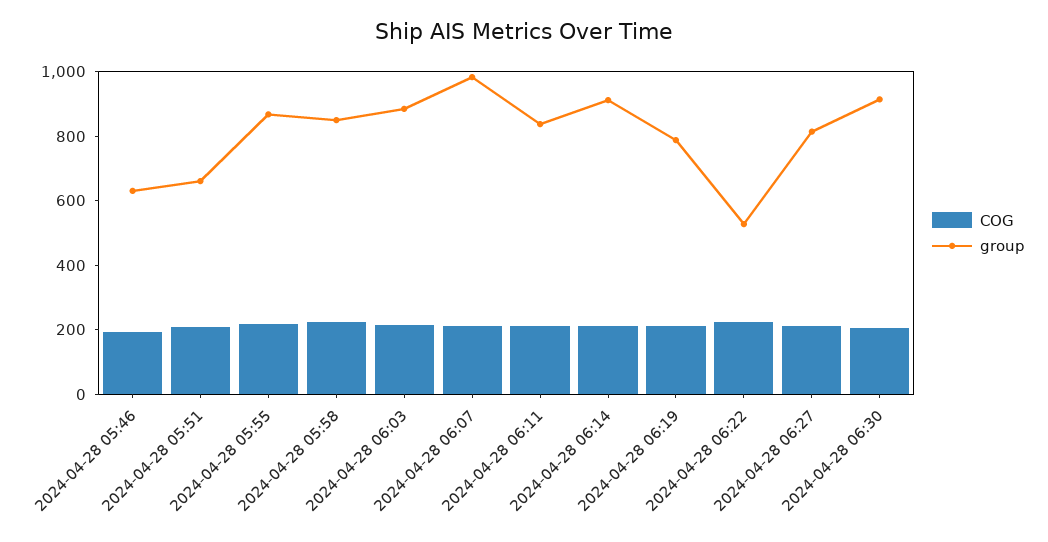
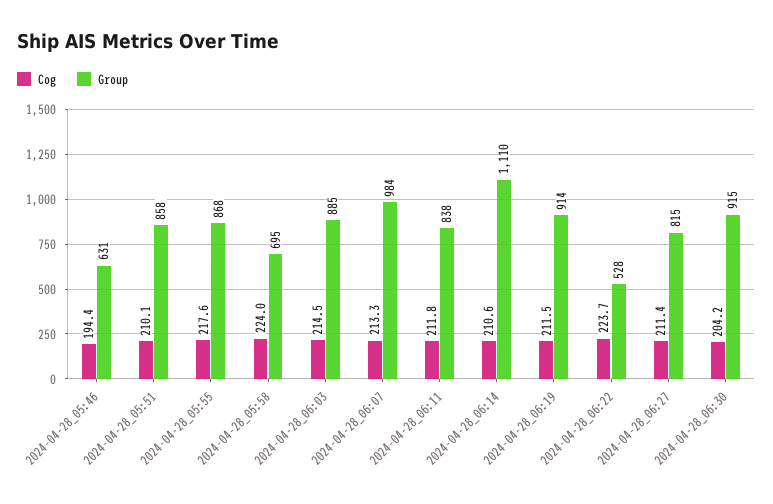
  {
    "COG": {
      "2024-04-28 05:46": 194.4,
      "2024-04-28 05:51": 210.1,
      "2024-04-28 05:55": 217.6,
      "2024-04-28 05:58": 224,
      "2024-04-28 06:03": 214.5,
      "2024-04-28 06:07": 213.3,
      "2024-04-28 06:11": 211.8,
      "2024-04-28 06:14": 210.6,
      "2024-04-28 06:19": 211.5,
      "2024-04-28 06:22": 223.7,
      "2024-04-28 06:27": 211.4,
      "2024-04-28 06:30": 204.2
    },
    "group": {
      "2024-04-28 05:46": 631,
-     "2024-04-28 05:51": 650,
+     "2024-04-28 05:51": 858,
      "2024-04-28 05:55": 868,
-     "2024-04-28 05:58": 850,
+     "2024-04-28 05:58": 695,
      "2024-04-28 06:03": 885,
      "2024-04-28 06:07": 984,
      "2024-04-28 06:11": 838,
-     "2024-04-28 06:14": 900,
+     "2024-04-28 06:14": 1110,
-     "2024-04-28 06:19": 800,
+     "2024-04-28 06:19": 914,
      "2024-04-28 06:22": 528,
      "2024-04-28 06:27": 815,
      "2024-04-28 06:30": 915
    }
  }

